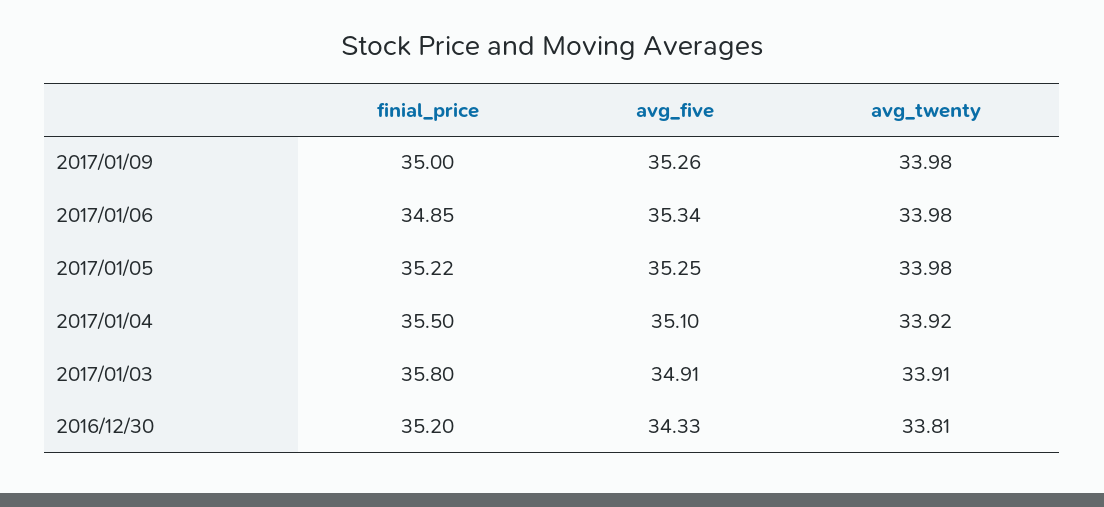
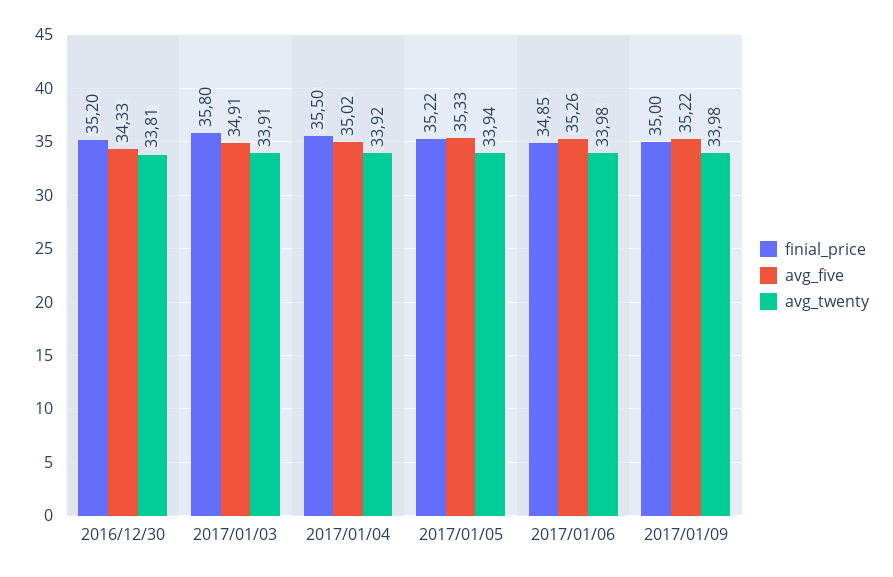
  {
    "finial_price": {
      "2017/01/09": 35,
      "2017/01/06": 34.85,
      "2017/01/05": 35.22,
      "2017/01/04": 35.5,
      "2017/01/03": 35.8,
      "2016/12/30": 35.2
    },
    "avg_five": {
-     "2017/01/09": 35.26,
+     "2017/01/09": 35.22,
-     "2017/01/06": 35.34,
+     "2017/01/06": 35.26,
-     "2017/01/05": 35.25,
+     "2017/01/05": 35.33,
-     "2017/01/04": 35.1,
+     "2017/01/04": 35.02,
      "2017/01/03": 34.91,
      "2016/12/30": 34.33
    },
    "avg_twenty": {
      "2017/01/09": 33.98,
      "2017/01/06": 33.98,
-     "2017/01/05": 33.98,
+     "2017/01/05": 33.94,
      "2017/01/04": 33.92,
      "2017/01/03": 33.91,
      "2016/12/30": 33.81
    }
  }

